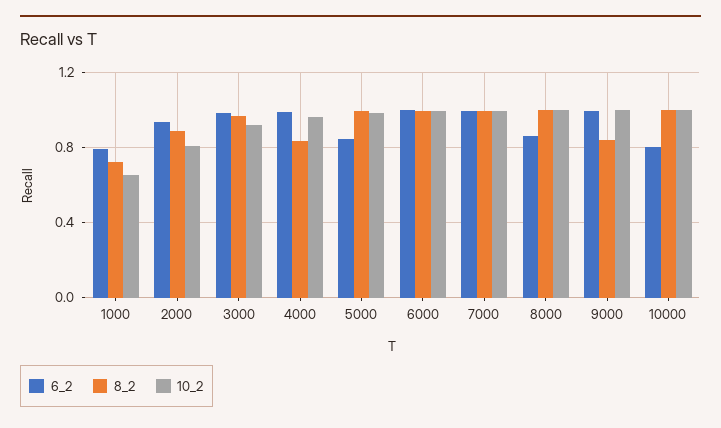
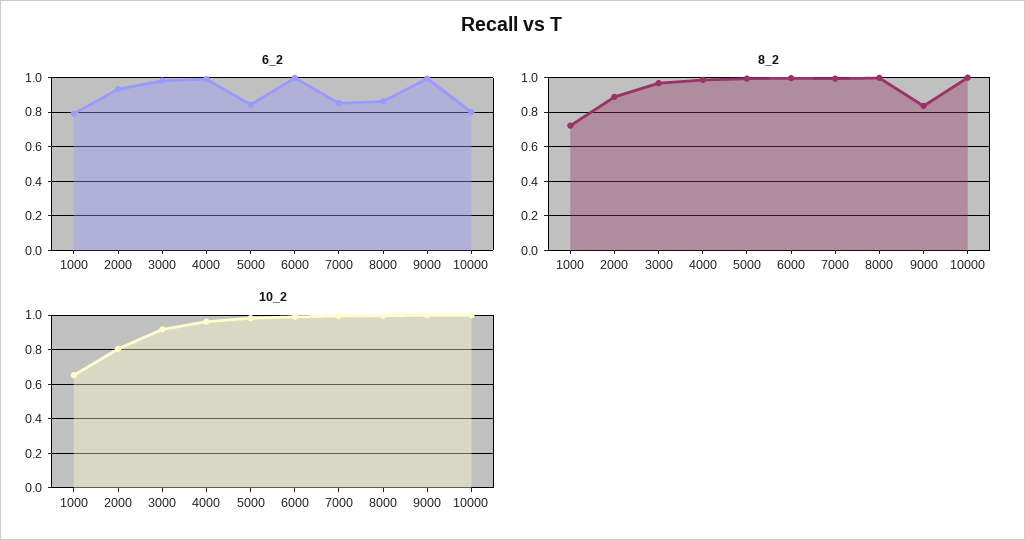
  {
    "6_2": {
      "1000": 0.8,
      "2000": 0.95,
      "3000": 1,
      "4000": 1,
      "5000": 0.85,
      "6000": 1,
-     "7000": 1,
+     "7000": 0.85,
      "8000": 0.85,
      "9000": 1,
      "10000": 0.8
    },
    "8_2": {
      "1000": 0.7,
      "2000": 0.9,
      "3000": 0.95,
-     "4000": 0.85,
+     "4000": 1,
      "5000": 1,
      "6000": 1,
      "7000": 1,
      "8000": 1,
      "9000": 0.85,
      "10000": 1
    },
    "10_2": {
      "1000": 0.65,
      "2000": 0.8,
      "3000": 0.9,
      "4000": 0.95,
      "5000": 1,
      "6000": 1,
      "7000": 1,
      "8000": 1,
      "9000": 1,
      "10000": 1
    }
  }

